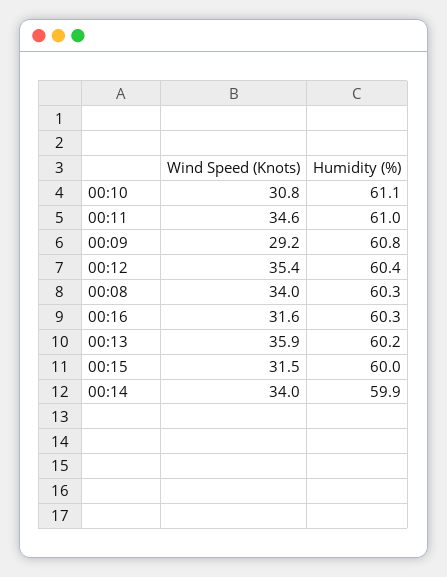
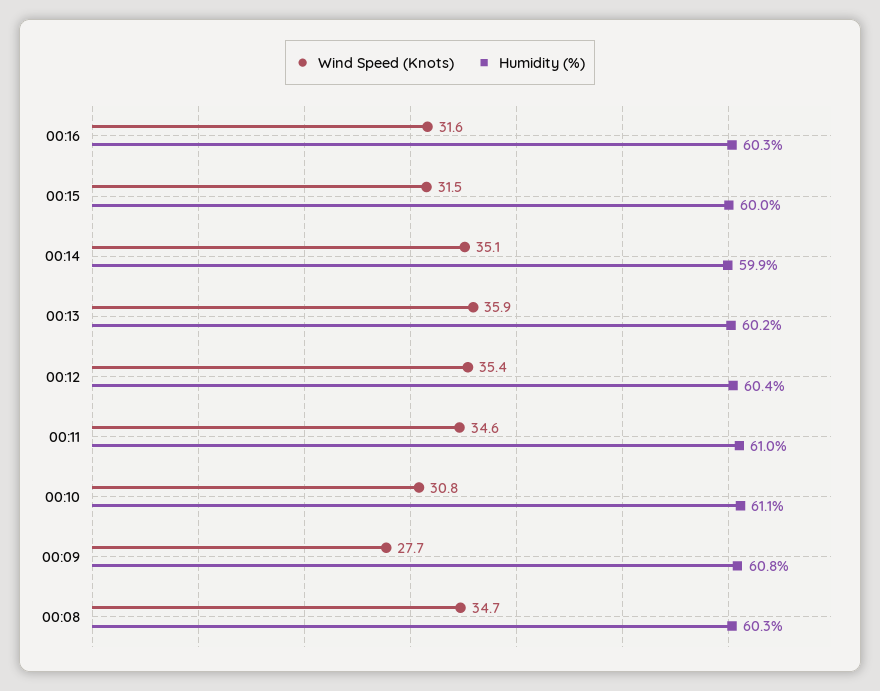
  {
    "Wind Speed (Knots)": {
      "00:10": 30.8,
      "00:11": 34.6,
-     "00:09": 29.2,
+     "00:09": 27.7,
      "00:12": 35.4,
-     "00:08": 34,
+     "00:08": 34.7,
      "00:16": 31.6,
      "00:13": 35.9,
      "00:15": 31.5,
-     "00:14": 34
+     "00:14": 35.1
    },
    "Humidity (%)": {
      "00:10": 61.1,
      "00:11": 61,
      "00:09": 60.8,
      "00:12": 60.4,
      "00:08": 60.3,
      "00:16": 60.3,
      "00:13": 60.2,
      "00:15": 60,
      "00:14": 59.9
    }
  }

